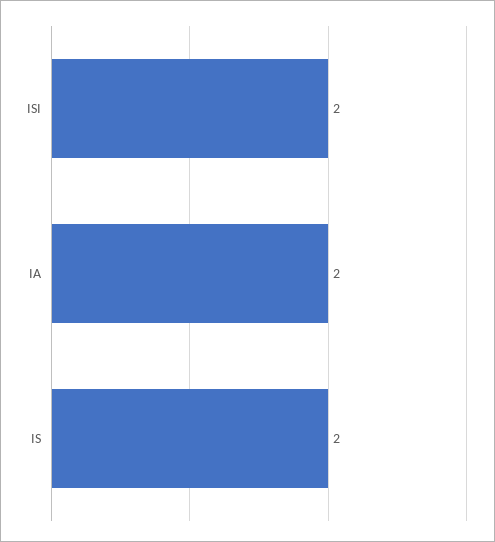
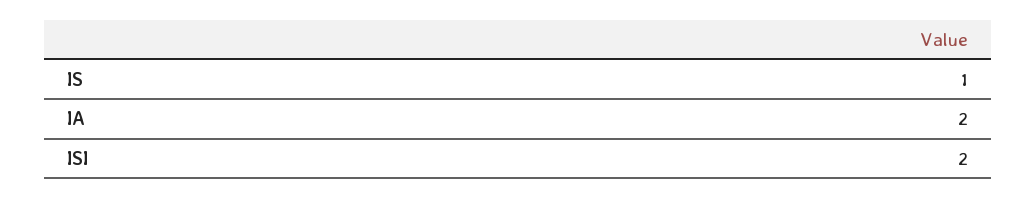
  {
    "ISI": 2,
    "IA": 2,
-   "IS": 2
+   "IS": 1
  }

